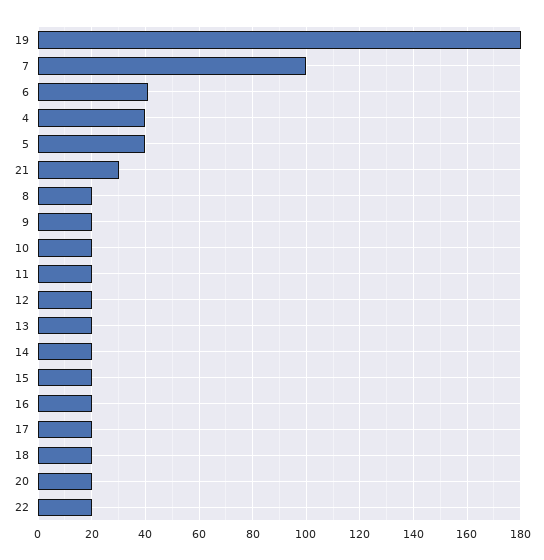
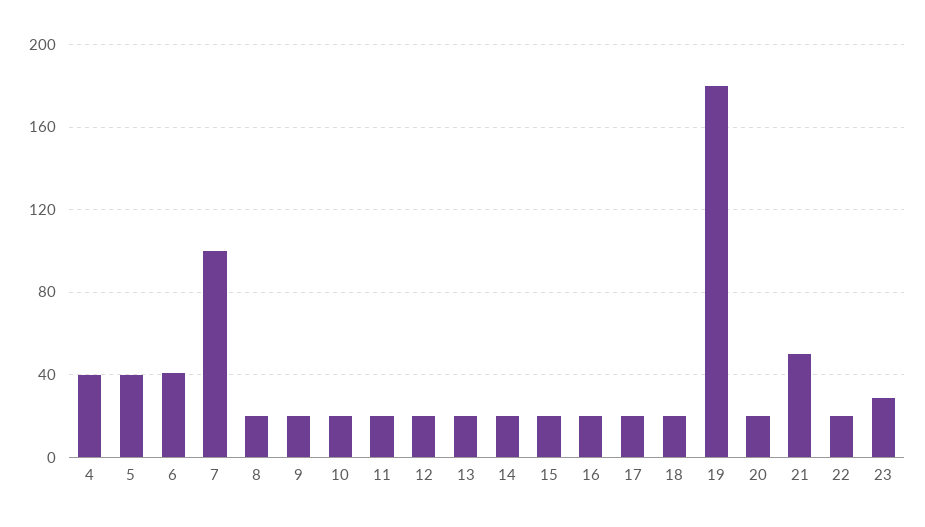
  {
    "19": 180,
    "7": 100,
    "6": 40,
    "4": 40,
    "5": 40,
-   "21": 30,
+   "21": 50,
    "8": 20,
    "9": 20,
    "10": 20,
    "11": 20,
    "12": 20,
    "13": 20,
    "14": 20,
    "15": 20,
    "16": 20,
    "17": 20,
    "18": 20,
    "20": 20,
-   "22": 20
+   "22": 20,
+   "23": 30
  }

